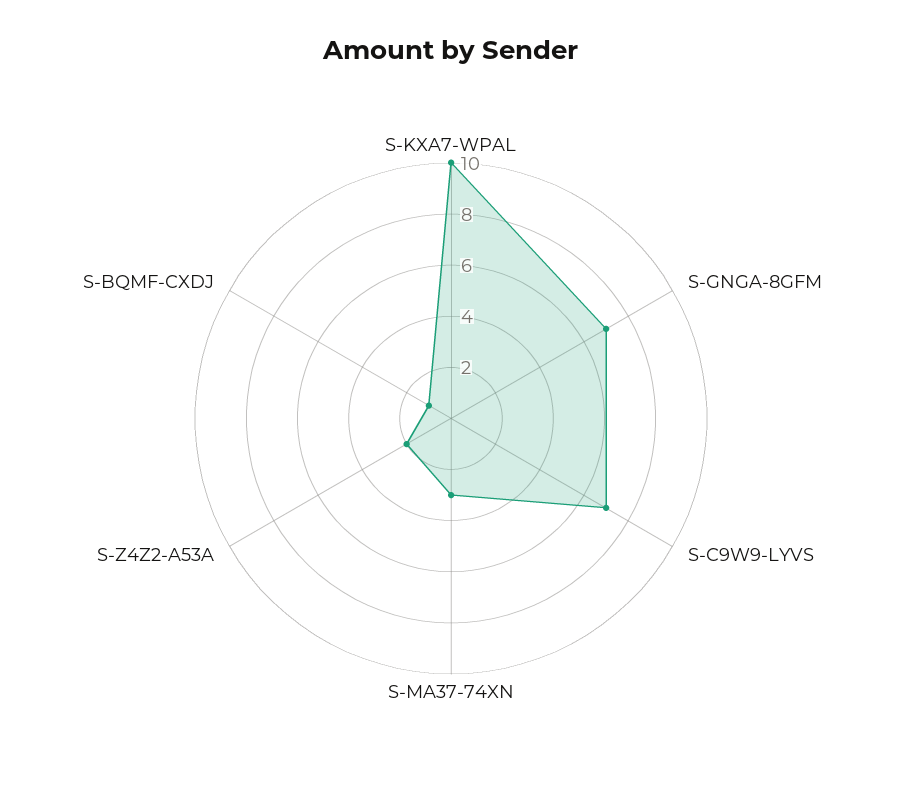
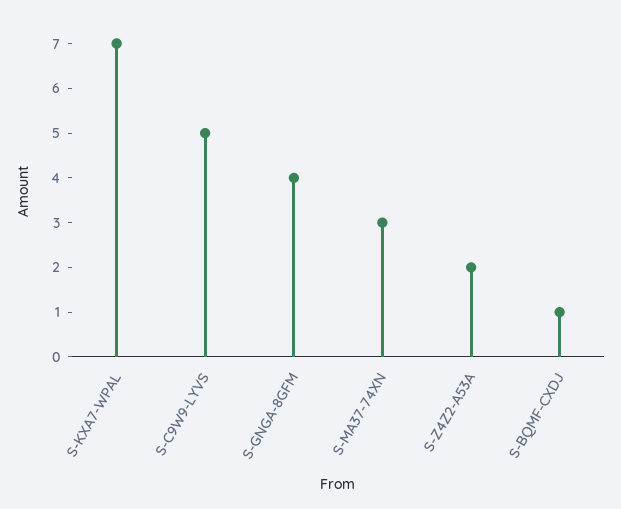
  {
-   "S-KXA7-WPAL": 10,
+   "S-KXA7-WPAL": 7,
-   "S-GNGA-8GFM": 7,
+   "S-GNGA-8GFM": 4,
-   "S-C9W9-LYVS": 7,
+   "S-C9W9-LYVS": 5,
    "S-MA37-74XN": 3,
    "S-Z4Z2-A53A": 2,
    "S-BQMF-CXDJ": 1
  }

